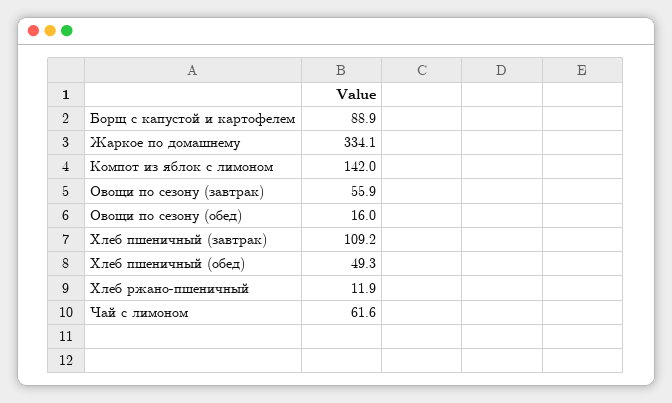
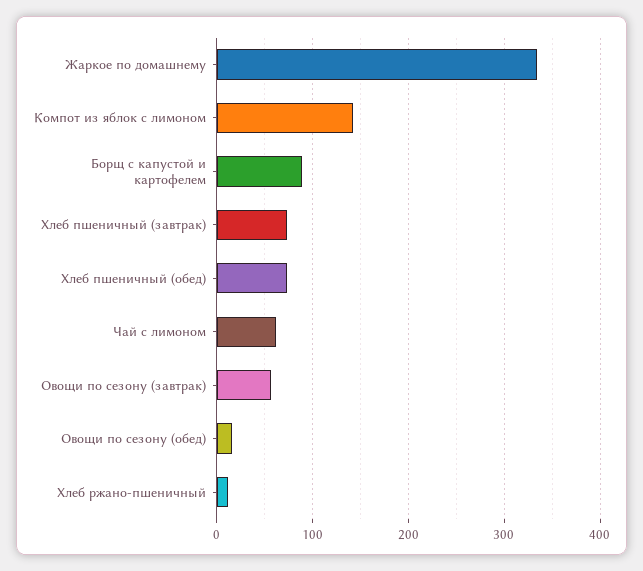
  {
    "Борщ с капустой и картофелем": 88.9,
    "Жаркое по домашнему": 334.1,
    "Компот из яблок с лимоном": 142,
    "Овощи по сезону (завтрак)": 55.9,
    "Овощи по сезону (обед)": 16,
-   "Хлеб пшеничный (завтрак)": 109.2,
+   "Хлеб пшеничный (завтрак)": 70,
-   "Хлеб пшеничный (обед)": 49.3,
+   "Хлеб пшеничный (обед)": 70,
    "Хлеб ржано-пшеничный": 11.9,
    "Чай с лимоном": 61.6
  }

